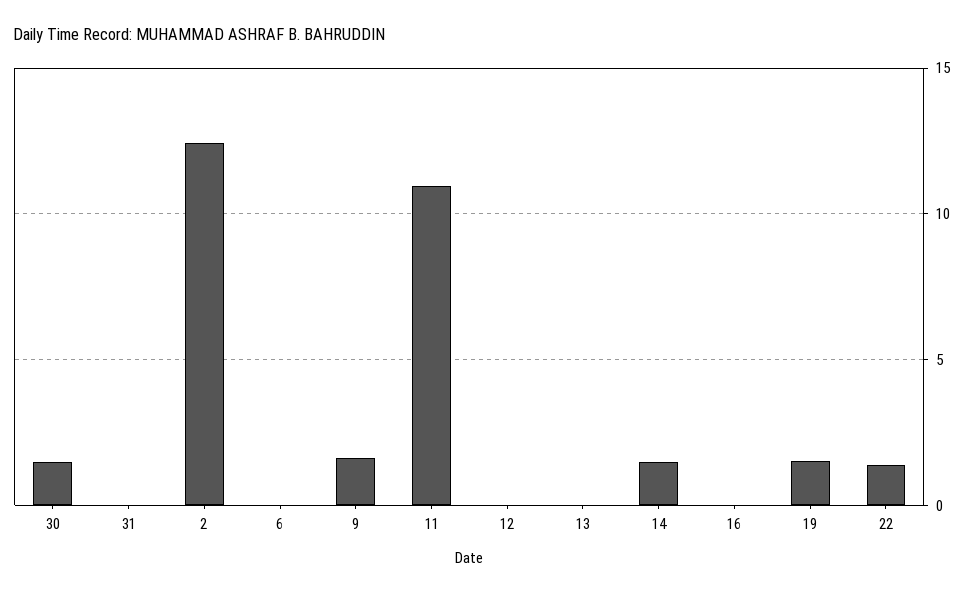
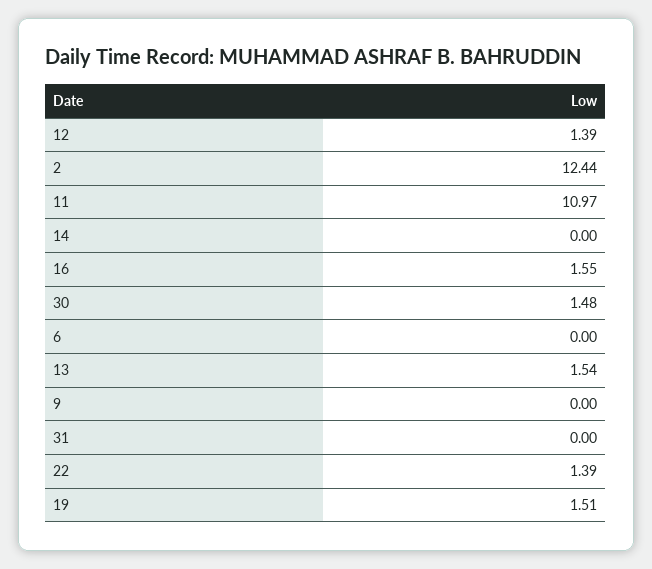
  {
    "30": 1.48,
    "31": 0,
    "2": 12.44,
    "6": 0,
-   "9": 1.5,
+   "9": 0,
    "11": 10.97,
-   "12": 0,
+   "12": 1.39,
-   "13": 0,
+   "13": 1.54,
-   "14": 1.5,
+   "14": 0,
-   "16": 0,
+   "16": 1.55,
    "19": 1.51,
    "22": 1.39
  }

